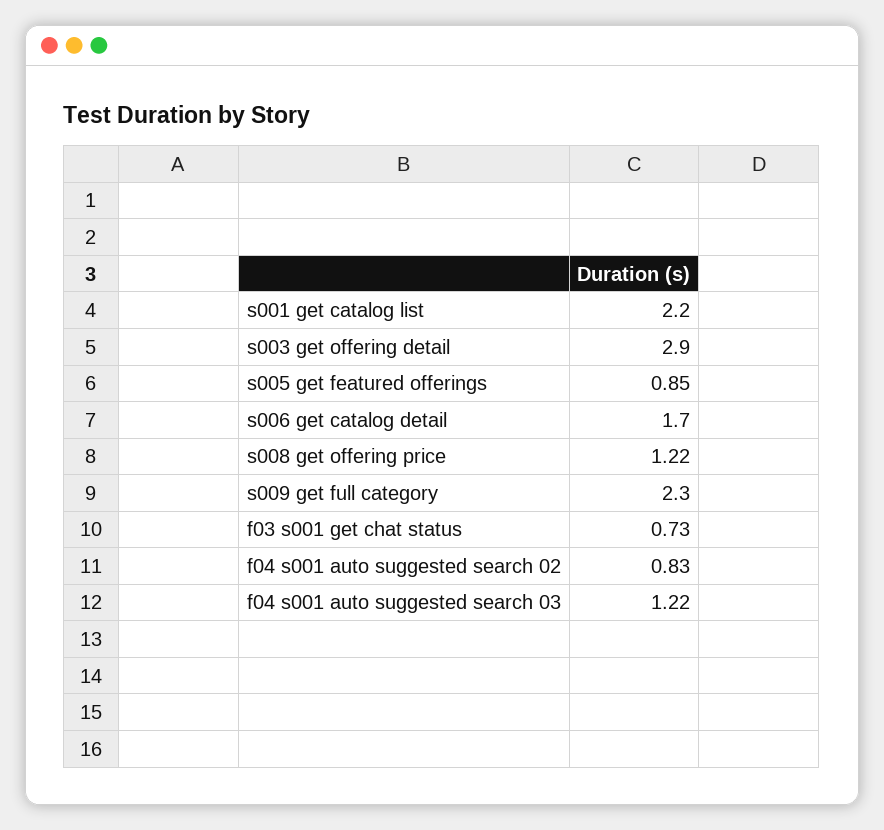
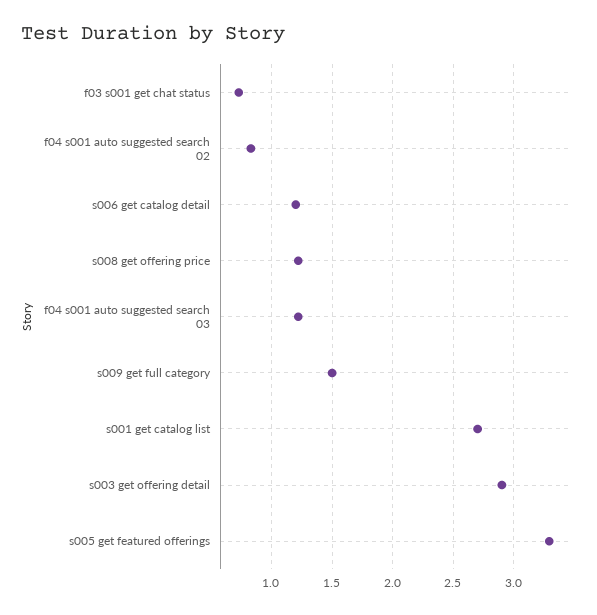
  {
-   "s001 get catalog list": 2.2,
+   "s001 get catalog list": 2.7,
    "s003 get offering detail": 2.9,
-   "s005 get featured offerings": 0.85,
+   "s005 get featured offerings": 3.3,
-   "s006 get catalog detail": 1.7,
+   "s006 get catalog detail": 1.2,
    "s008 get offering price": 1.22,
-   "s009 get full category": 2.3,
+   "s009 get full category": 1.5,
    "f03 s001 get chat status": 0.73,
    "f04 s001 auto suggested search 02": 0.83,
    "f04 s001 auto suggested search 03": 1.22
  }

